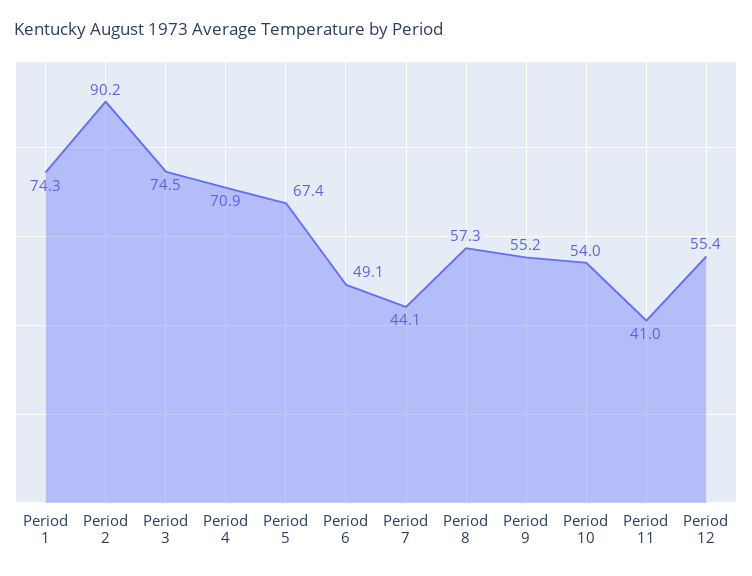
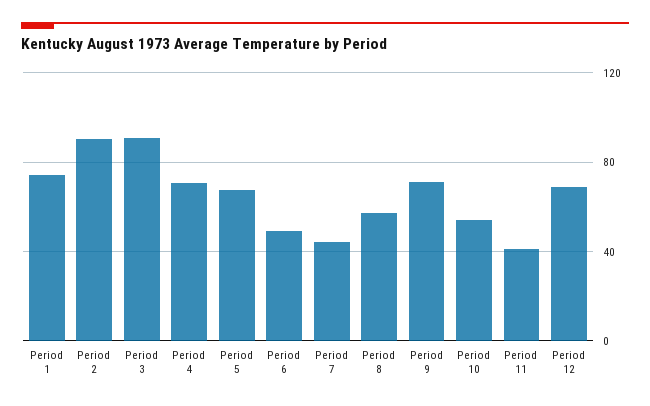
  {
    "Period 1": 74.3,
    "Period 2": 90.2,
-   "Period 3": 74.5,
+   "Period 3": 90,
    "Period 4": 70.9,
    "Period 5": 67.4,
    "Period 6": 49.1,
    "Period 7": 44.1,
    "Period 8": 57.3,
-   "Period 9": 55.2,
+   "Period 9": 70,
    "Period 10": 54,
    "Period 11": 41,
-   "Period 12": 55.4
+   "Period 12": 70
  }

